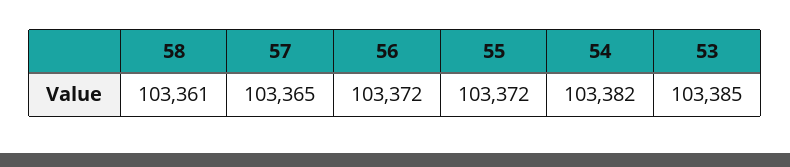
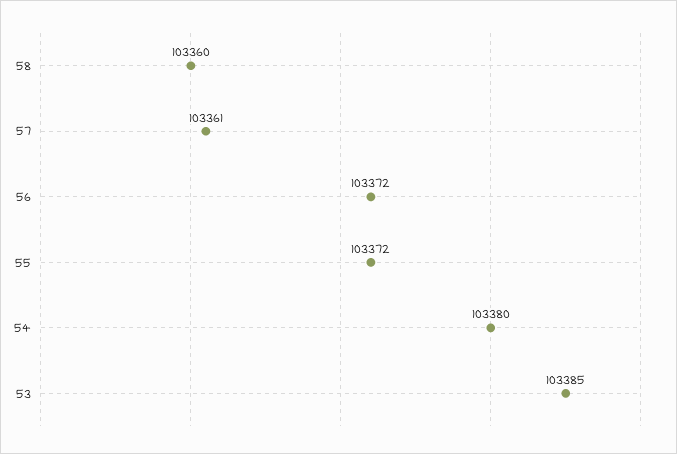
  {
-   "58": 103361,
+   "58": 103360,
-   "57": 103365,
+   "57": 103361,
    "56": 103372,
    "55": 103372,
-   "54": 103382,
+   "54": 103380,
    "53": 103385
  }

